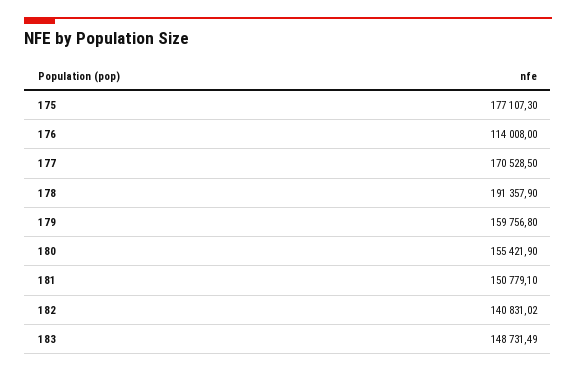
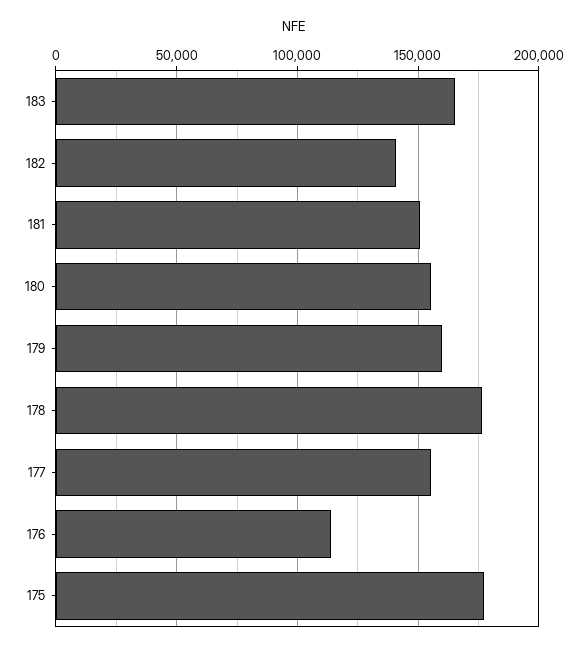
  {
    "175": 177107.3,
    "176": 114008,
-   "177": 170528.5,
+   "177": 155000,
-   "178": 191357.9,
+   "178": 175000,
    "179": 159756.8,
    "180": 155421.9,
    "181": 150779.1,
    "182": 140831.02,
-   "183": 148731.49
+   "183": 165000
  }

